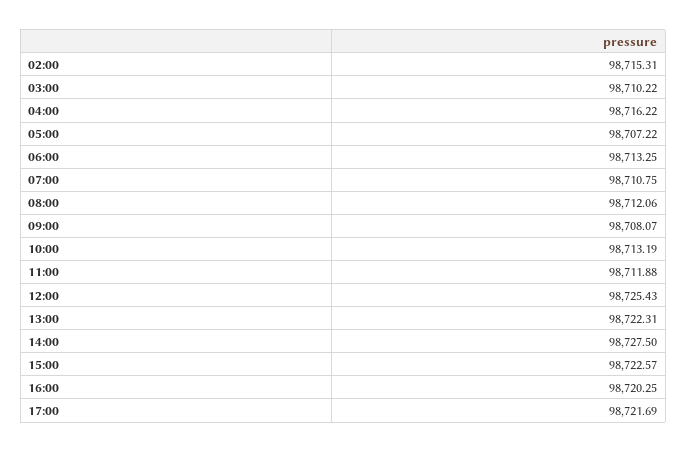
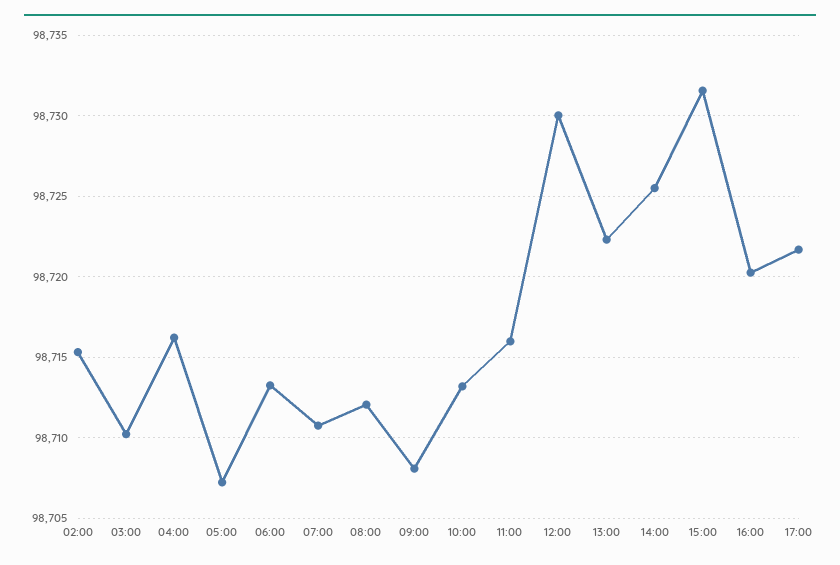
  {
    "02:00": 98715.31,
    "03:00": 98710.22,
    "04:00": 98716.22,
    "05:00": 98707.22,
    "06:00": 98713.25,
    "07:00": 98710.75,
    "08:00": 98712.06,
    "09:00": 98708.07,
    "10:00": 98713.19,
-   "11:00": 98711.88,
+   "11:00": 98716,
-   "12:00": 98725.43,
+   "12:00": 98730,
    "13:00": 98722.31,
-   "14:00": 98727.5,
+   "14:00": 98725.5,
-   "15:00": 98722.57,
+   "15:00": 98731.5,
    "16:00": 98720.25,
    "17:00": 98721.69
  }

